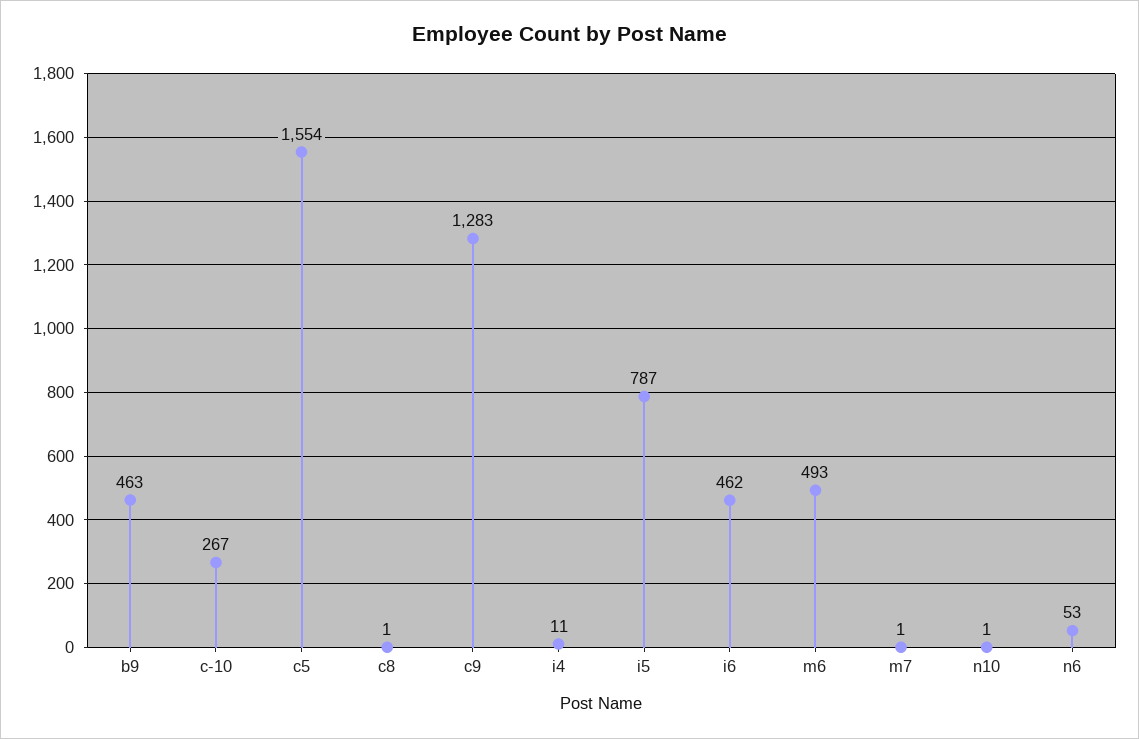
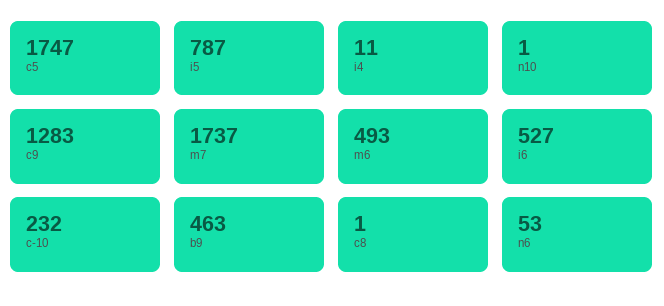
  {
    "b9": 463,
-   "c-10": 267,
+   "c-10": 232,
-   "c5": 1554,
+   "c5": 1747,
    "c8": 1,
    "c9": 1283,
    "i4": 11,
    "i5": 787,
-   "i6": 462,
+   "i6": 527,
    "m6": 493,
-   "m7": 1,
+   "m7": 1737,
    "n10": 1,
    "n6": 53
  }

